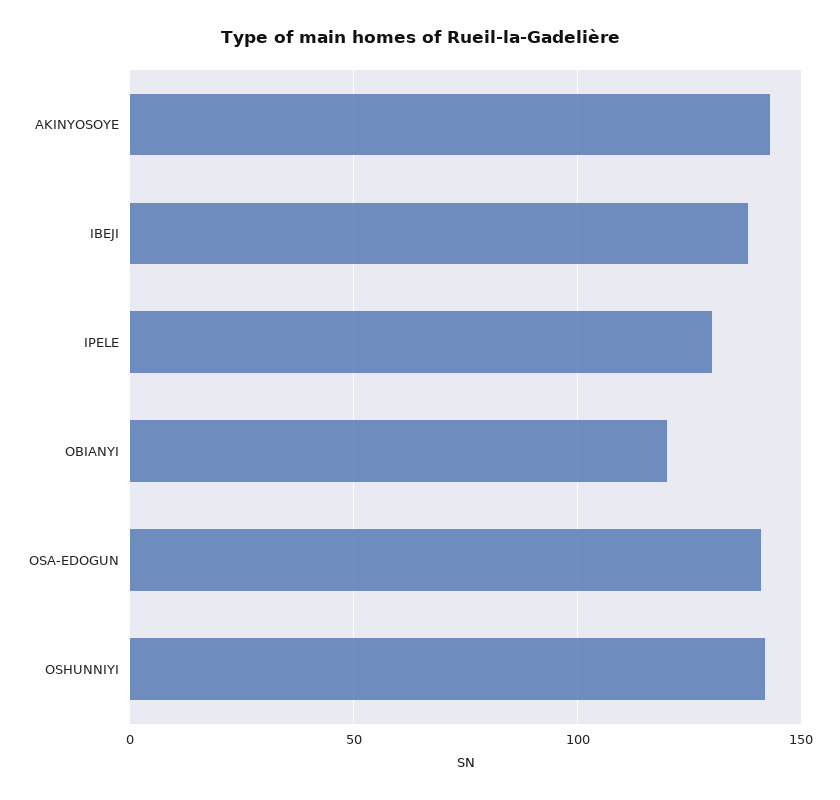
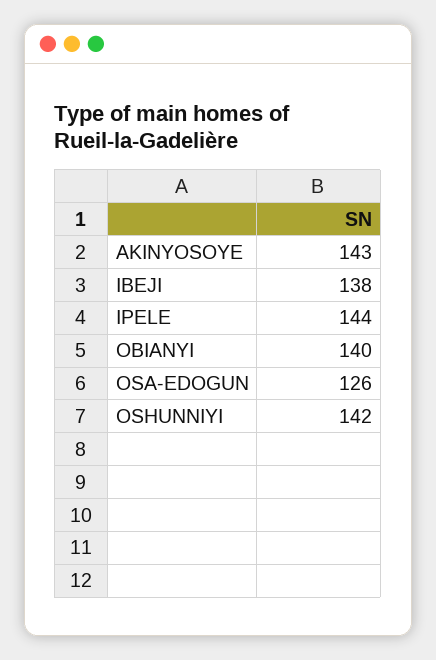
  {
    "AKINYOSOYE": 143,
    "IBEJI": 138,
-   "IPELE": 130,
+   "IPELE": 144,
-   "OBIANYI": 120,
+   "OBIANYI": 140,
-   "OSA-EDOGUN": 140,
+   "OSA-EDOGUN": 126,
    "OSHUNNIYI": 142
  }

